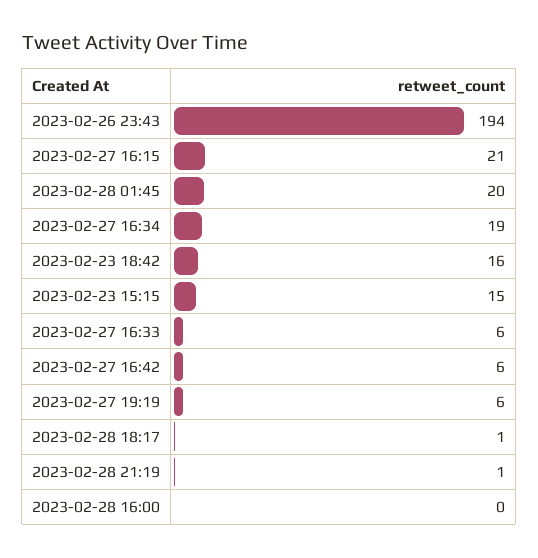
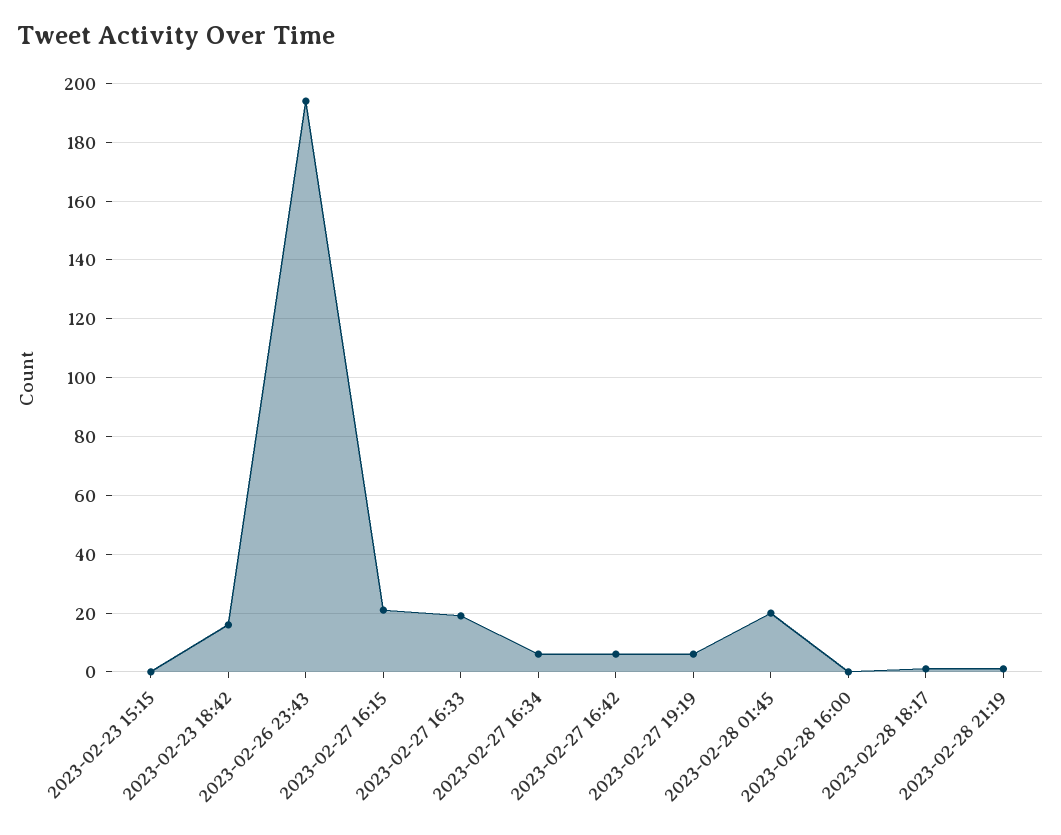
  {
    "2023-02-26 23:43": 194,
    "2023-02-27 16:15": 21,
    "2023-02-28 01:45": 20,
-   "2023-02-27 16:34": 19,
+   "2023-02-27 16:34": 5,
    "2023-02-23 18:42": 16,
-   "2023-02-23 15:15": 15,
+   "2023-02-23 15:15": 0,
-   "2023-02-27 16:33": 6,
+   "2023-02-27 16:33": 20,
    "2023-02-27 16:42": 6,
    "2023-02-27 19:19": 6,
    "2023-02-28 18:17": 1,
    "2023-02-28 21:19": 1,
    "2023-02-28 16:00": 0
  }

